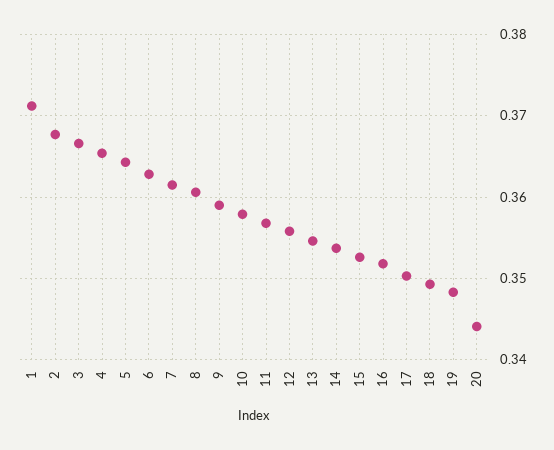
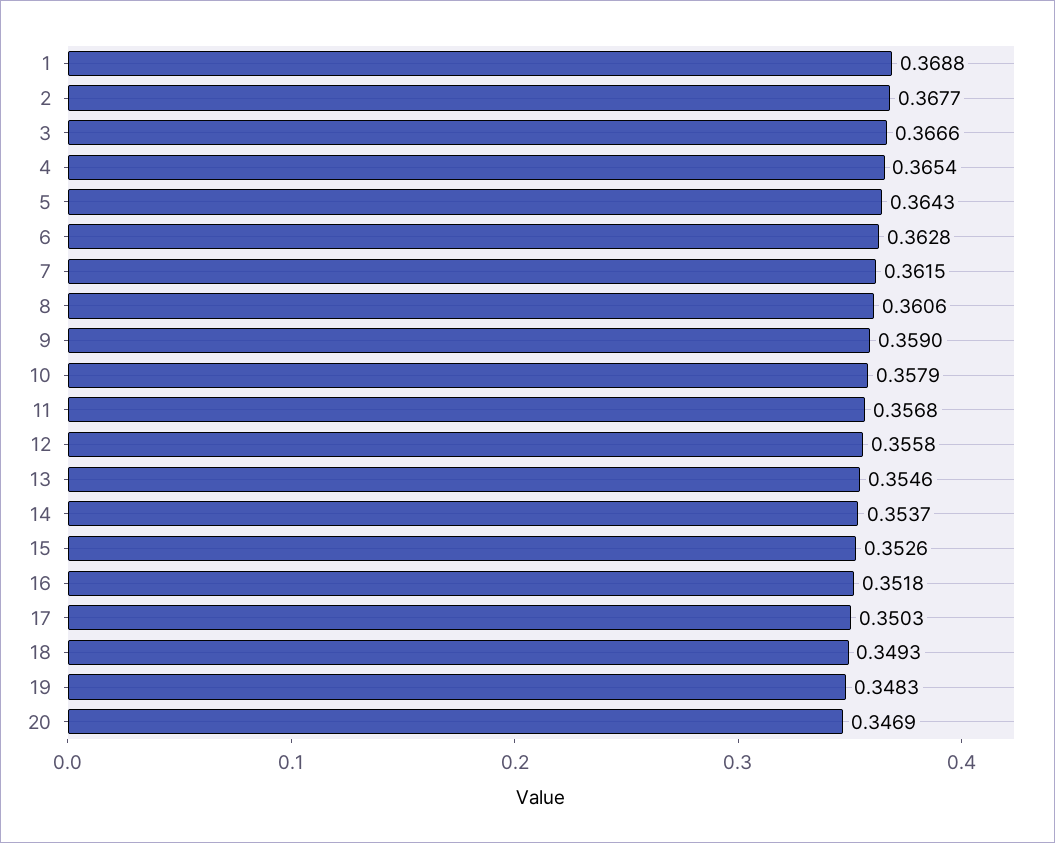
  {
-   "1": 0.371,
+   "1": 0.3688,
    "2": 0.3677,
    "3": 0.3666,
    "4": 0.3654,
    "5": 0.3643,
    "6": 0.3628,
    "7": 0.3615,
    "8": 0.3606,
    "9": 0.359,
    "10": 0.3579,
    "11": 0.3568,
    "12": 0.3558,
    "13": 0.3546,
    "14": 0.3537,
    "15": 0.3526,
    "16": 0.3518,
    "17": 0.3503,
    "18": 0.3493,
    "19": 0.3483,
-   "20": 0.344
+   "20": 0.3469
  }

